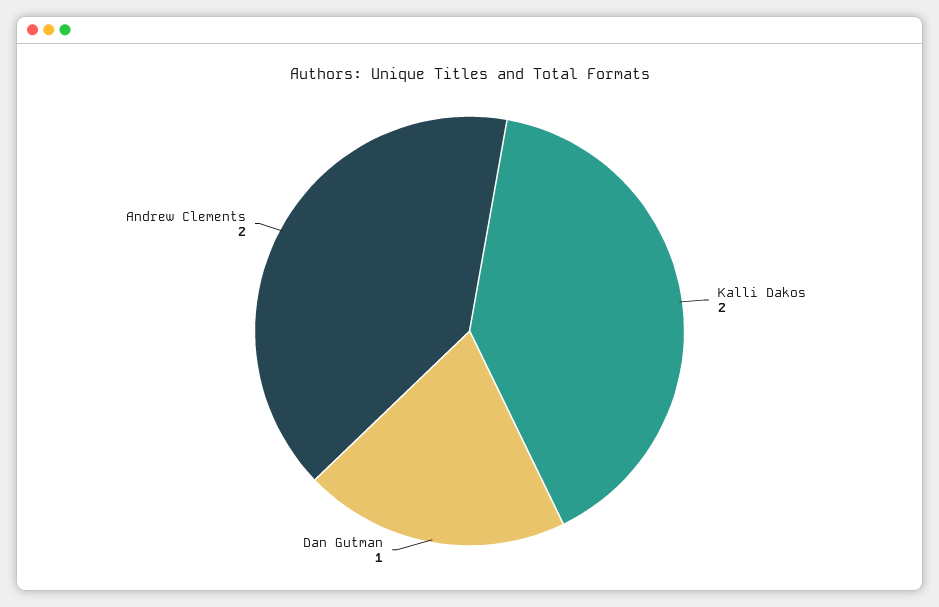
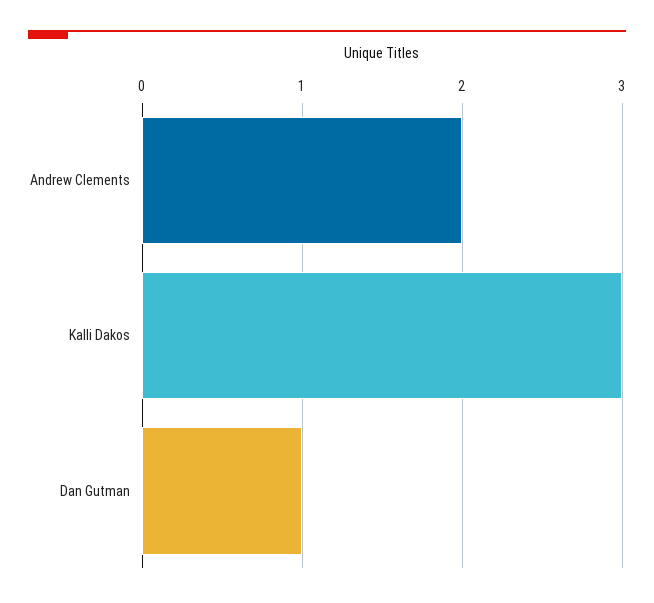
  {
-   "Kalli Dakos": 2,
+   "Kalli Dakos": 3,
    "Dan Gutman": 1,
    "Andrew Clements": 2
  }

